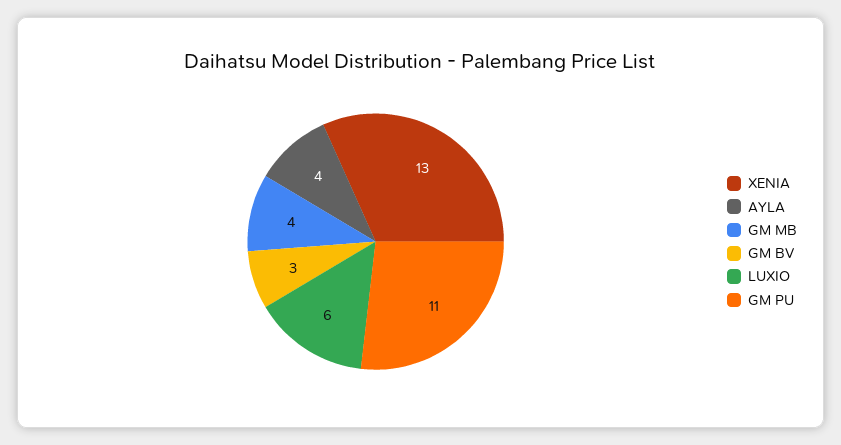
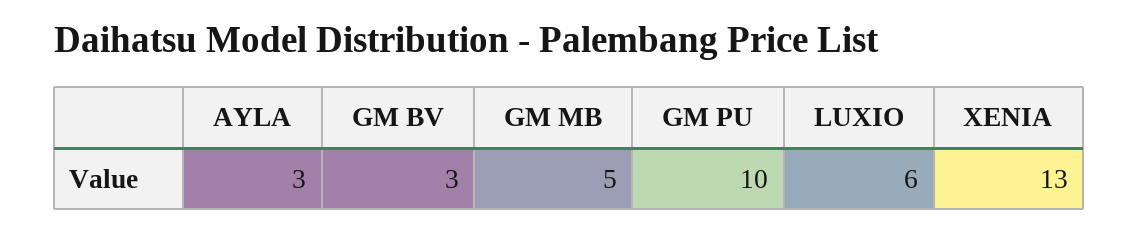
  {
    "XENIA": 13,
-   "AYLA": 4,
+   "AYLA": 3,
-   "GM MB": 4,
+   "GM MB": 5,
    "GM BV": 3,
    "LUXIO": 6,
-   "GM PU": 11
+   "GM PU": 10
  }

